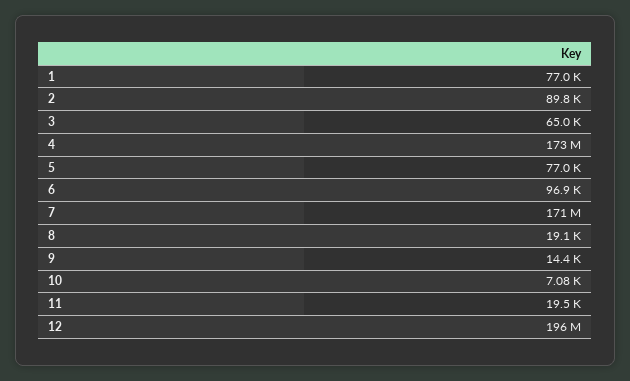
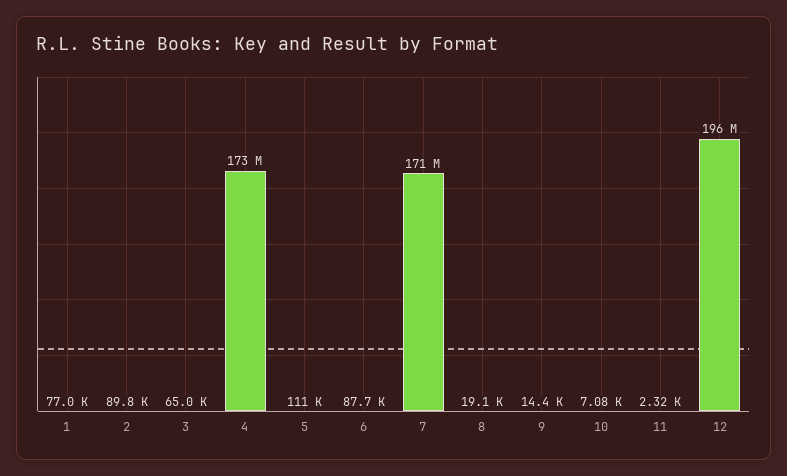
  {
    "1": 77000,
    "2": 89800,
    "3": 65000,
    "4": 173000000,
-   "5": 77000,
+   "5": 111000,
-   "6": 96900,
+   "6": 87700,
    "7": 171000000,
    "8": 19100,
    "9": 14400,
    "10": 7080,
-   "11": 19500,
+   "11": 2320,
    "12": 196000000
  }

